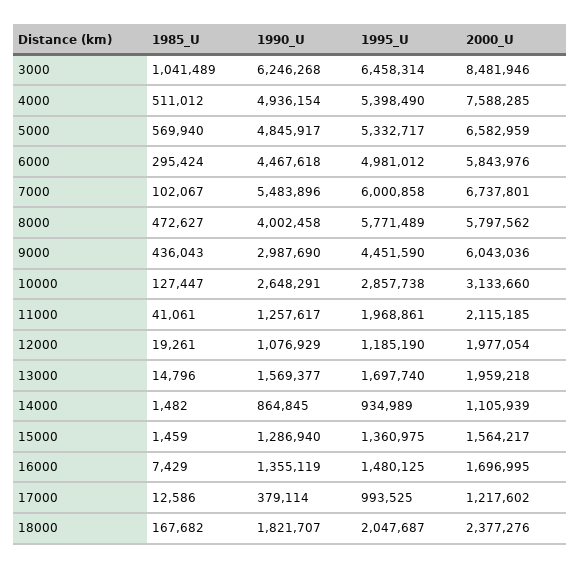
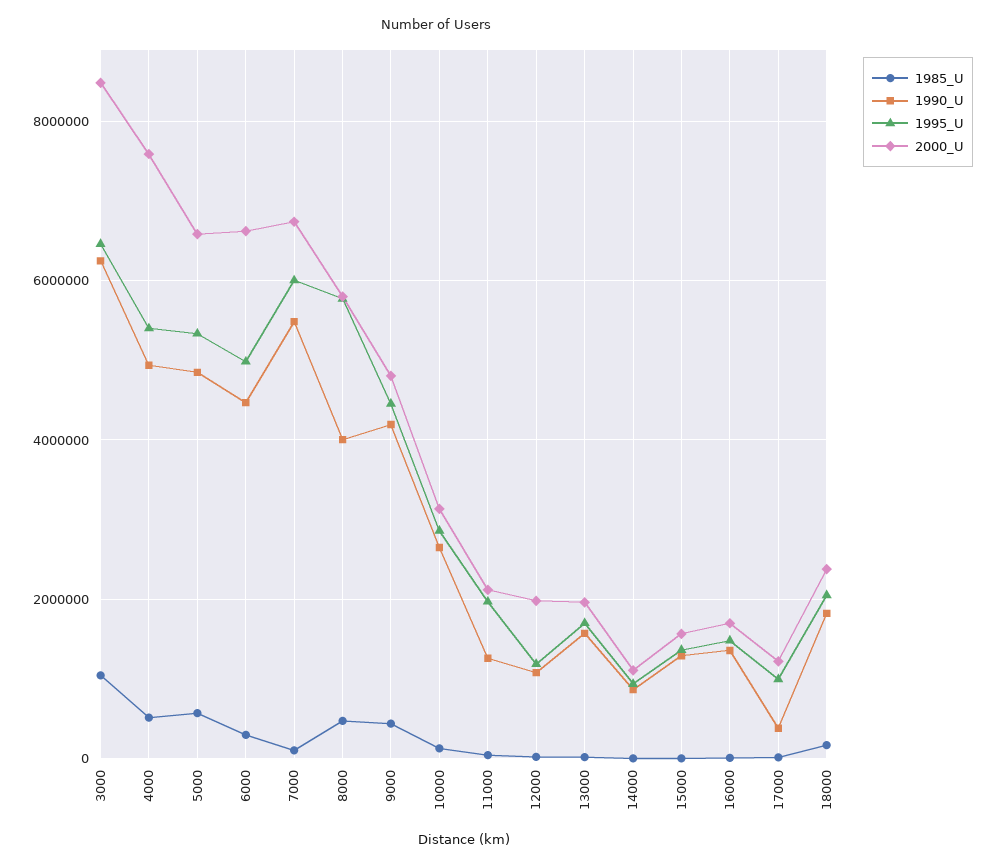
  {
    "1985_U": {
      "3000": 1041489,
      "4000": 511012,
      "5000": 569940,
      "6000": 295424,
      "7000": 102067,
      "8000": 472627,
      "9000": 436043,
      "10000": 127447,
      "11000": 41061,
      "12000": 19261,
      "13000": 14796,
      "14000": 1482,
      "15000": 1459,
      "16000": 7429,
      "17000": 12586,
      "18000": 167682
    },
    "1990_U": {
      "3000": 6246268,
      "4000": 4936154,
      "5000": 4845917,
      "6000": 4467618,
      "7000": 5483896,
      "8000": 4002458,
-     "9000": 2987690,
+     "9000": 4200000,
      "10000": 2648291,
      "11000": 1257617,
      "12000": 1076929,
      "13000": 1569377,
      "14000": 864845,
      "15000": 1286940,
      "16000": 1355119,
      "17000": 379114,
      "18000": 1821707
    },
    "1995_U": {
      "3000": 6458314,
      "4000": 5398490,
      "5000": 5332717,
      "6000": 4981012,
      "7000": 6000858,
      "8000": 5771489,
      "9000": 4451590,
      "10000": 2857738,
      "11000": 1968861,
      "12000": 1185190,
      "13000": 1697740,
      "14000": 934989,
      "15000": 1360975,
      "16000": 1480125,
      "17000": 993525,
      "18000": 2047687
    },
    "2000_U": {
      "3000": 8481946,
      "4000": 7588285,
      "5000": 6582959,
-     "6000": 5843976,
+     "6000": 6600000,
      "7000": 6737801,
      "8000": 5797562,
-     "9000": 6043036,
+     "9000": 4800000,
      "10000": 3133660,
      "11000": 2115185,
      "12000": 1977054,
      "13000": 1959218,
      "14000": 1105939,
      "15000": 1564217,
      "16000": 1696995,
      "17000": 1217602,
      "18000": 2377276
    }
  }

